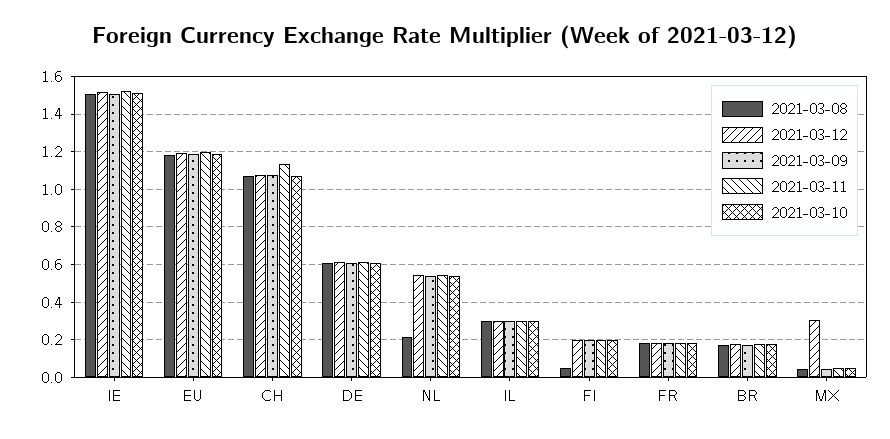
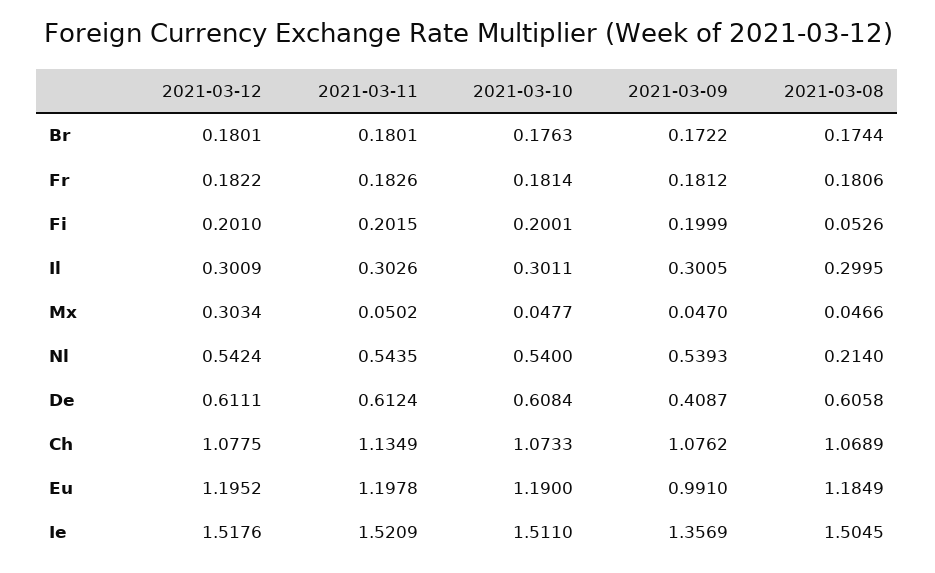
  {
    "2021-03-08": {
      "IE": 1.5045,
      "EU": 1.1849,
      "CH": 1.0689,
      "DE": 0.6058,
      "NL": 0.214,
      "IL": 0.2995,
      "FI": 0.0526,
      "FR": 0.1806,
      "BR": 0.1744,
      "MX": 0.0466
    },
    "2021-03-12": {
      "IE": 1.5176,
      "EU": 1.1952,
      "CH": 1.0775,
      "DE": 0.6111,
      "NL": 0.5424,
      "IL": 0.3009,
      "FI": 0.201,
      "FR": 0.1822,
      "BR": 0.1801,
      "MX": 0.3034
    },
    "2021-03-09": {
-     "IE": 1.5,
+     "IE": 1.3569,
-     "EU": 1.2,
+     "EU": 0.991,
      "CH": 1.0762,
-     "DE": 0.6,
+     "DE": 0.4087,
      "NL": 0.5393,
      "IL": 0.3005,
      "FI": 0.1999,
      "FR": 0.1812,
      "BR": 0.1722,
      "MX": 0.047
    },
    "2021-03-11": {
      "IE": 1.5209,
      "EU": 1.1978,
      "CH": 1.1349,
      "DE": 0.6124,
      "NL": 0.5435,
      "IL": 0.3026,
      "FI": 0.2015,
      "FR": 0.1826,
      "BR": 0.1801,
      "MX": 0.0502
    },
    "2021-03-10": {
      "IE": 1.511,
      "EU": 1.19,
      "CH": 1.0733,
      "DE": 0.6084,
      "NL": 0.54,
      "IL": 0.3011,
      "FI": 0.2001,
      "FR": 0.1814,
      "BR": 0.1763,
      "MX": 0.0477
    }
  }

